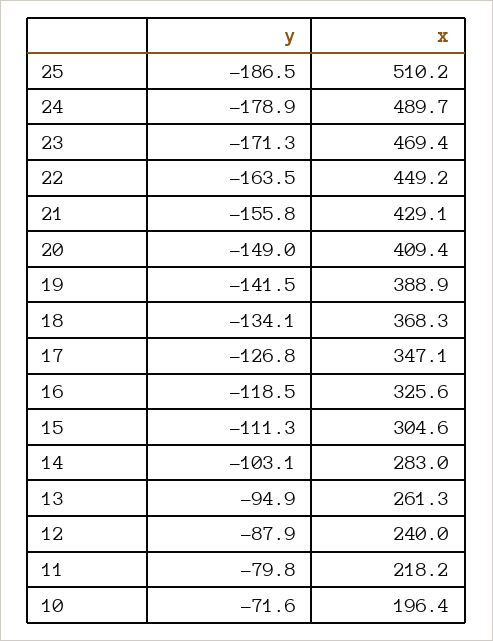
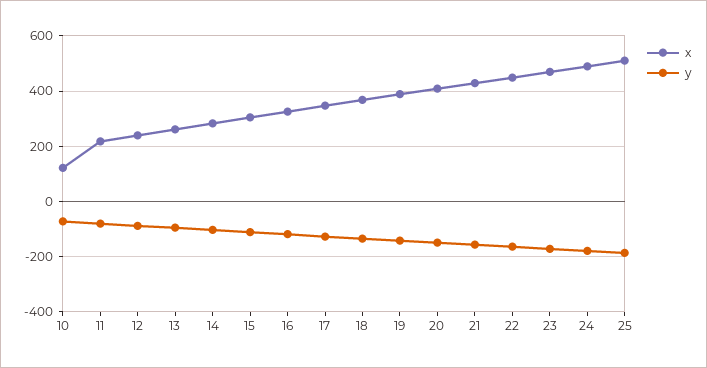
  {
    "y": {
      "25": -186.5,
      "24": -178.9,
      "23": -171.3,
      "22": -163.5,
      "21": -155.8,
      "20": -149,
      "19": -141.5,
      "18": -134.1,
      "17": -126.8,
      "16": -118.5,
      "15": -111.3,
      "14": -103.1,
      "13": -94.9,
      "12": -87.9,
      "11": -79.8,
      "10": -71.6
    },
    "x": {
      "25": 510.2,
      "24": 489.7,
      "23": 469.4,
      "22": 449.2,
      "21": 429.1,
      "20": 409.4,
      "19": 388.9,
      "18": 368.3,
      "17": 347.1,
      "16": 325.6,
      "15": 304.6,
      "14": 283,
      "13": 261.3,
      "12": 240,
      "11": 218.2,
-     "10": 196.4
+     "10": 125
    }
  }

